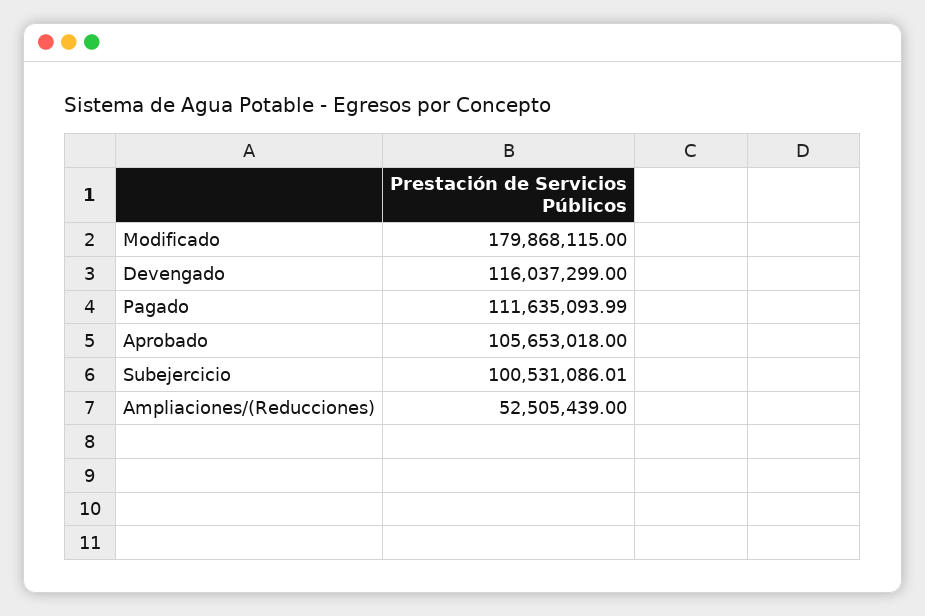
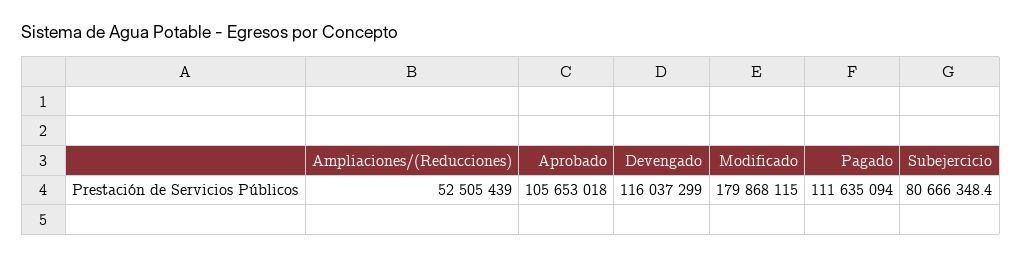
  {
    "Modificado": 179868115,
    "Devengado": 116037299,
    "Pagado": 111635093.99,
    "Aprobado": 105653018,
-   "Subejercicio": 100531086.01,
+   "Subejercicio": 80666348.4,
    "Ampliaciones/(Reducciones)": 52505439
  }

